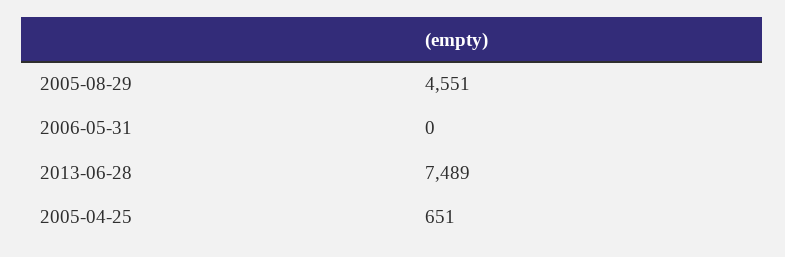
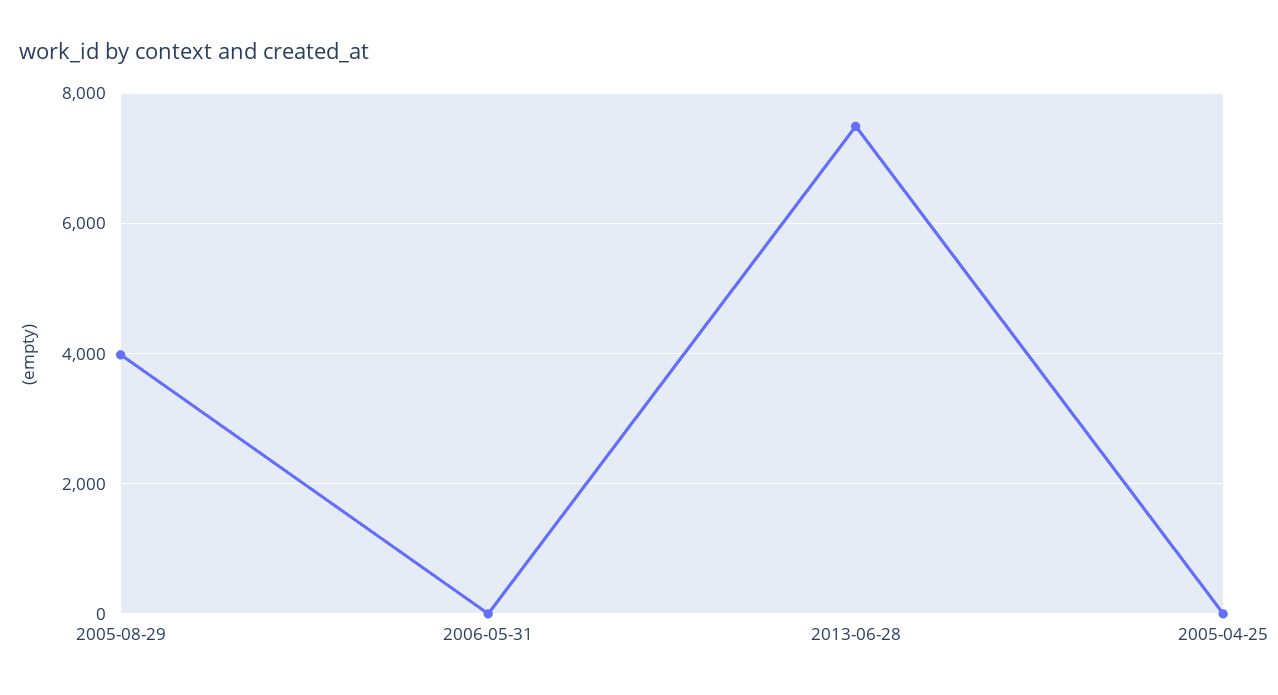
  {
-   "2005-08-29": 4551,
+   "2005-08-29": 4000,
    "2006-05-31": 0,
    "2013-06-28": 7489,
-   "2005-04-25": 651
+   "2005-04-25": 0
  }

